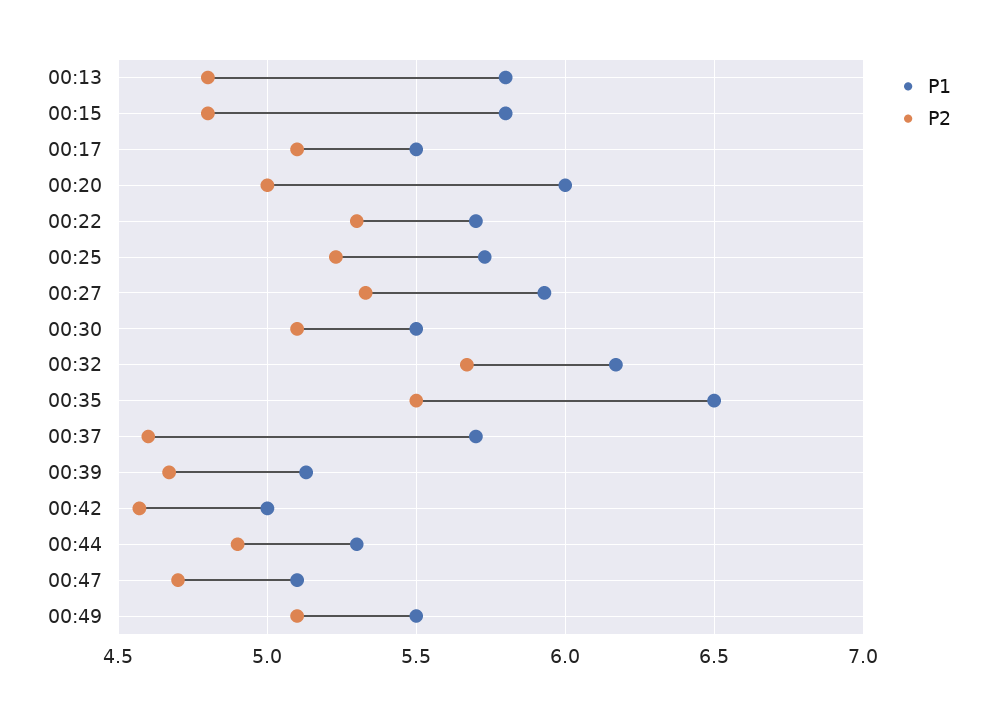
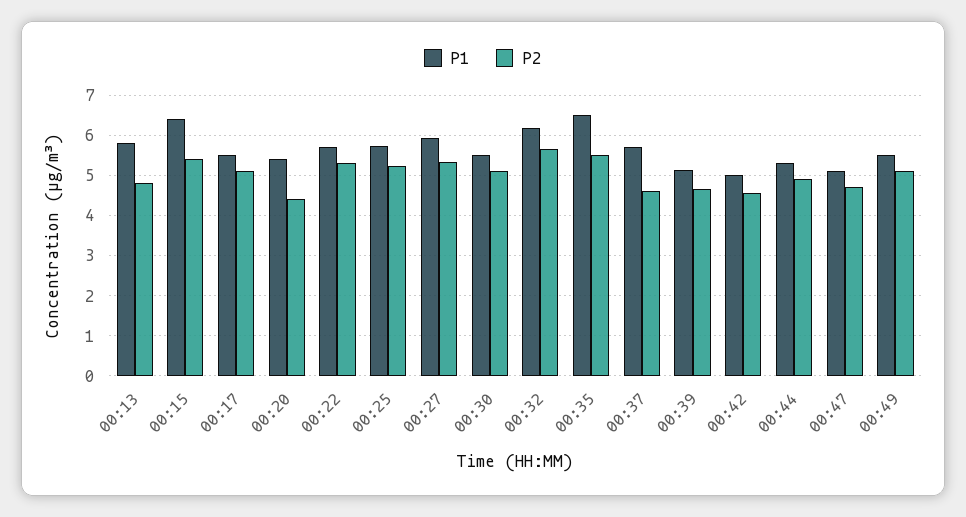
  {
    "P1": {
      "00:13": 5.8,
-     "00:15": 5.8,
+     "00:15": 6.4,
      "00:17": 5.5,
-     "00:20": 6,
+     "00:20": 5.4,
      "00:22": 5.7,
      "00:25": 5.75,
      "00:27": 5.95,
      "00:30": 5.5,
      "00:32": 6.15,
      "00:35": 6.5,
      "00:37": 5.7,
      "00:39": 5.15,
      "00:42": 5,
      "00:44": 5.3,
      "00:47": 5.1,
      "00:49": 5.5
    },
    "P2": {
      "00:13": 4.8,
-     "00:15": 4.8,
+     "00:15": 5.4,
      "00:17": 5.1,
-     "00:20": 5,
+     "00:20": 4.4,
      "00:22": 5.3,
      "00:25": 5.25,
      "00:27": 5.35,
      "00:30": 5.1,
      "00:32": 5.65,
      "00:35": 5.5,
      "00:37": 4.6,
      "00:39": 4.65,
      "00:42": 4.55,
      "00:44": 4.9,
      "00:47": 4.7,
      "00:49": 5.1
    }
  }

